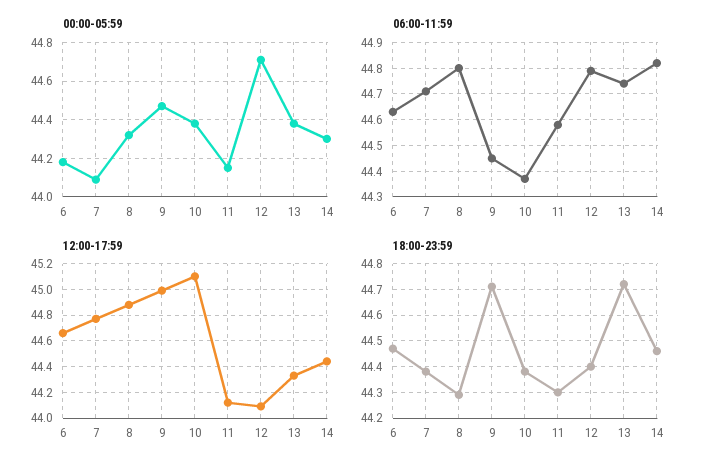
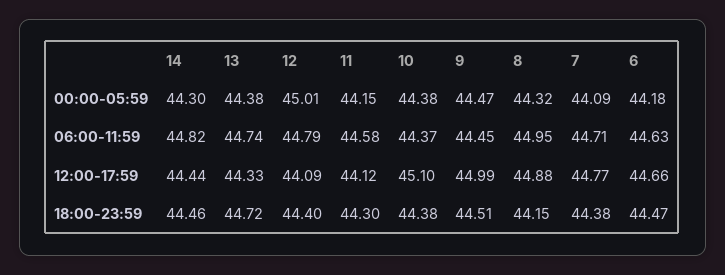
  {
    "00:00-05:59": {
      "6": 44.18,
      "7": 44.09,
      "8": 44.32,
      "9": 44.47,
      "10": 44.38,
      "11": 44.15,
-     "12": 44.7,
+     "12": 45.01,
      "13": 44.38,
      "14": 44.3
    },
    "06:00-11:59": {
      "6": 44.63,
      "7": 44.71,
-     "8": 44.8,
+     "8": 44.95,
      "9": 44.45,
      "10": 44.37,
      "11": 44.58,
      "12": 44.79,
      "13": 44.74,
      "14": 44.82
    },
    "12:00-17:59": {
      "6": 44.66,
      "7": 44.77,
      "8": 44.88,
      "9": 44.99,
      "10": 45.1,
      "11": 44.12,
      "12": 44.09,
      "13": 44.33,
      "14": 44.44
    },
    "18:00-23:59": {
      "6": 44.47,
      "7": 44.38,
-     "8": 44.3,
+     "8": 44.15,
-     "9": 44.7,
+     "9": 44.51,
      "10": 44.38,
      "11": 44.3,
      "12": 44.4,
      "13": 44.72,
      "14": 44.46
    }
  }

